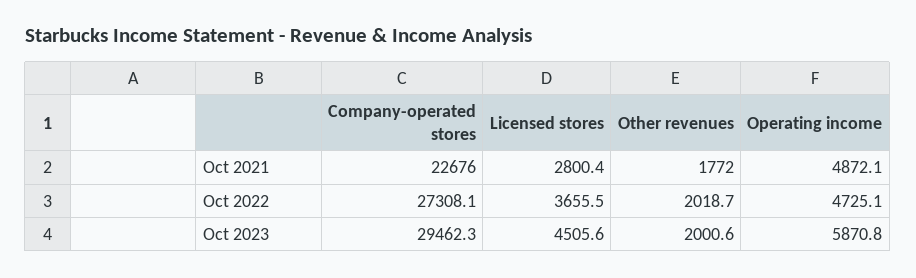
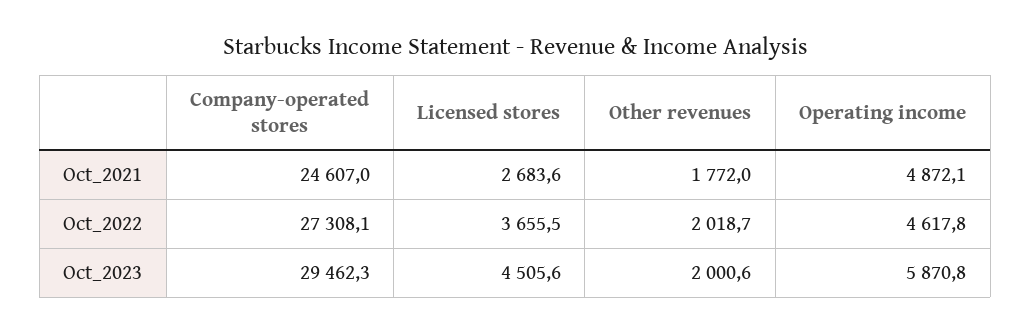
  {
    "Company-operated stores": {
-     "Oct 2021": 22676,
+     "Oct 2021": 24607,
      "Oct 2022": 27308.1,
      "Oct 2023": 29462.3
    },
    "Licensed stores": {
-     "Oct 2021": 2800.4,
+     "Oct 2021": 2683.6,
      "Oct 2022": 3655.5,
      "Oct 2023": 4505.6
    },
    "Other revenues": {
      "Oct 2021": 1772,
      "Oct 2022": 2018.7,
      "Oct 2023": 2000.6
    },
    "Operating income": {
      "Oct 2021": 4872.1,
-     "Oct 2022": 4725.1,
+     "Oct 2022": 4617.8,
      "Oct 2023": 5870.8
    }
  }

